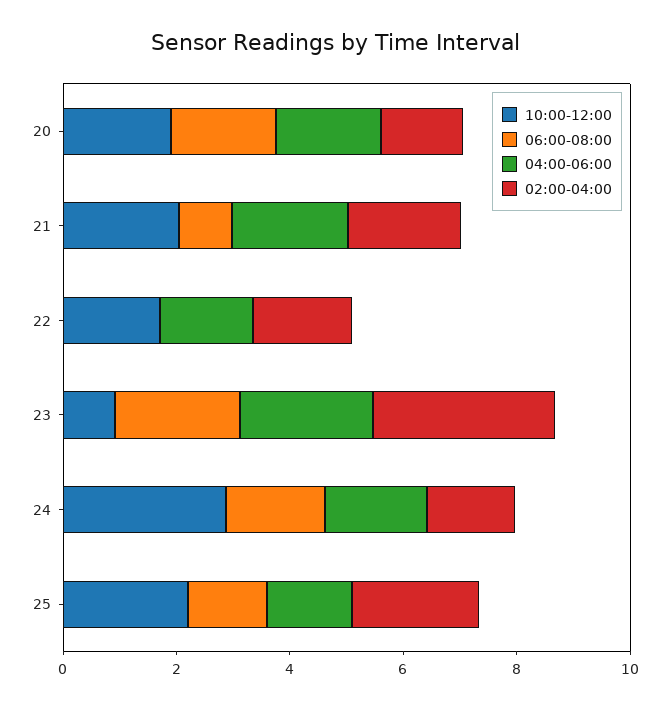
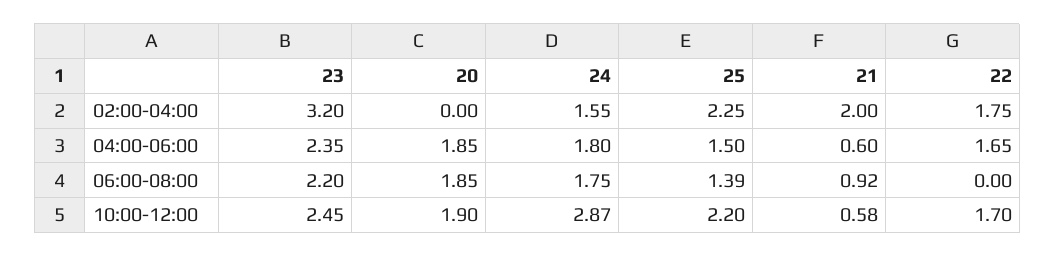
  {
    "10:00-12:00": {
      "20": 1.9,
-     "21": 2,
+     "21": 0.58,
      "22": 1.7,
-     "23": 1,
+     "23": 2.45,
      "24": 2.87,
      "25": 2.2
    },
    "06:00-08:00": {
      "20": 1.85,
      "21": 0.92,
      "22": 0,
      "23": 2.2,
      "24": 1.75,
      "25": 1.39
    },
    "04:00-06:00": {
      "20": 1.85,
-     "21": 2,
+     "21": 0.6,
      "22": 1.65,
      "23": 2.35,
      "24": 1.8,
      "25": 1.5
    },
    "02:00-04:00": {
-     "20": 1.5,
+     "20": 0,
      "21": 2,
      "22": 1.75,
      "23": 3.2,
      "24": 1.55,
      "25": 2.25
    }
  }

